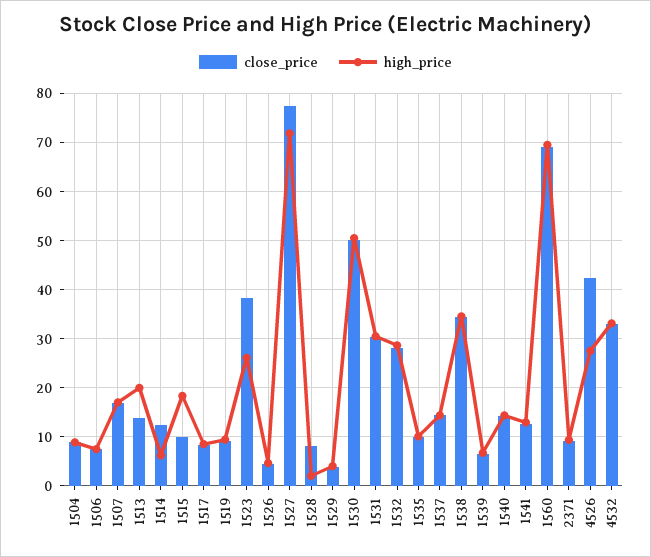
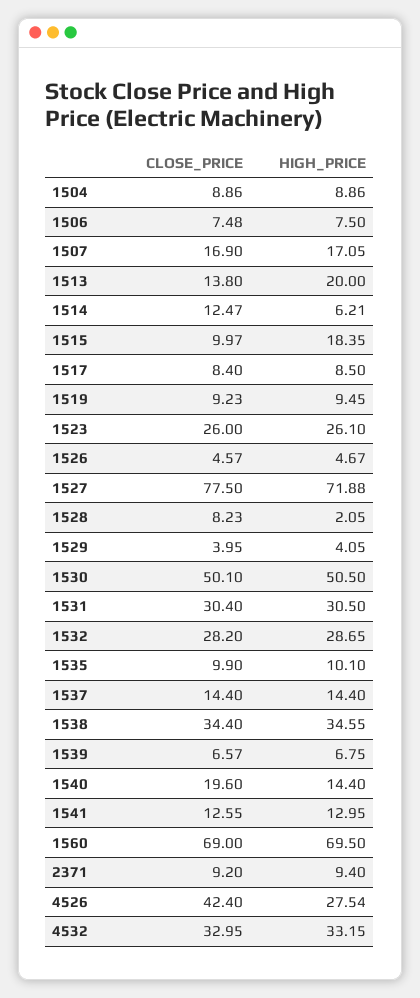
  {
    "close_price": {
      "1504": 8.86,
      "1506": 7.48,
      "1507": 16.9,
      "1513": 13.8,
      "1514": 12.47,
      "1515": 9.97,
      "1517": 8.4,
      "1519": 9.23,
-     "1523": 38,
+     "1523": 26,
      "1526": 4.57,
      "1527": 77.5,
      "1528": 8.23,
      "1529": 3.95,
      "1530": 50.1,
      "1531": 30.4,
      "1532": 28.2,
      "1535": 9.9,
      "1537": 14.4,
      "1538": 34.4,
      "1539": 6.57,
-     "1540": 14,
+     "1540": 19.6,
      "1541": 12.55,
      "1560": 69,
      "2371": 9.2,
      "4526": 42.4,
      "4532": 32.95
    },
    "high_price": {
      "1504": 8.86,
      "1506": 7.5,
      "1507": 17.05,
      "1513": 20,
      "1514": 6.21,
      "1515": 18.35,
      "1517": 8.5,
      "1519": 9.45,
      "1523": 26.1,
      "1526": 4.67,
      "1527": 71.88,
      "1528": 2.05,
      "1529": 4.05,
      "1530": 50.5,
      "1531": 30.5,
      "1532": 28.65,
      "1535": 10.1,
      "1537": 14.4,
      "1538": 34.55,
      "1539": 6.75,
      "1540": 14.4,
      "1541": 12.95,
      "1560": 69.5,
      "2371": 9.4,
      "4526": 27.54,
      "4532": 33.15
    }
  }

